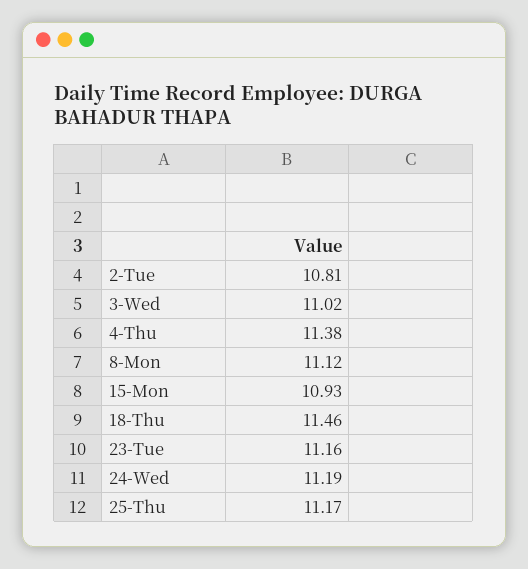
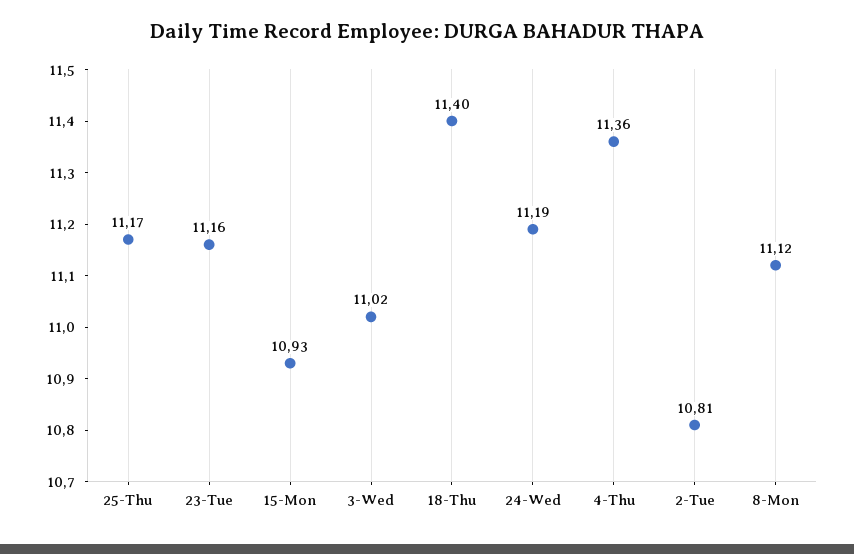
  {
    "2-Tue": 10.81,
    "3-Wed": 11.02,
-   "4-Thu": 11.38,
+   "4-Thu": 11.36,
    "8-Mon": 11.12,
    "15-Mon": 10.93,
-   "18-Thu": 11.46,
+   "18-Thu": 11.4,
    "23-Tue": 11.16,
    "24-Wed": 11.19,
    "25-Thu": 11.17
  }

